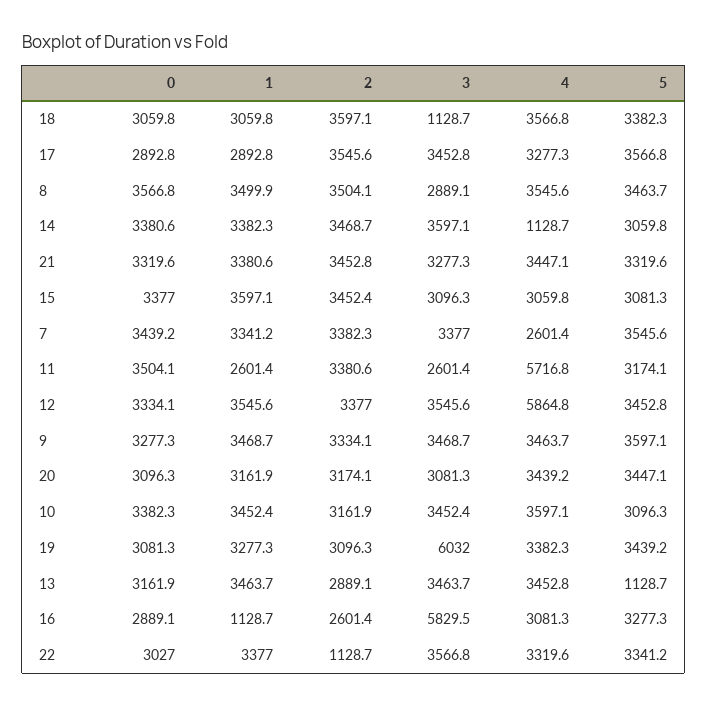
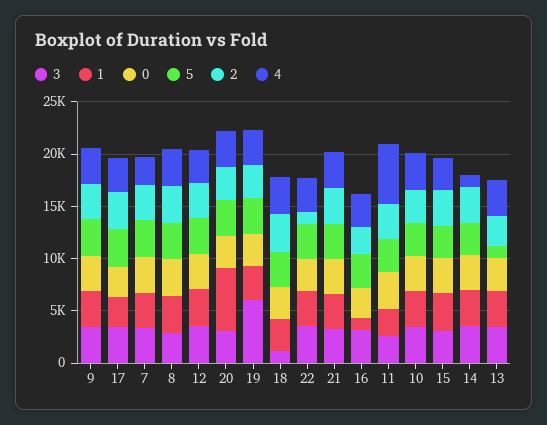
  {
    "0": {
      "18": 3059.8,
      "17": 2892.8,
      "8": 3566.8,
      "14": 3380.6,
      "21": 3319.6,
      "15": 3377,
      "7": 3439.2,
      "11": 3504.1,
      "12": 3334.1,
      "9": 3277.3,
      "20": 3096.3,
      "10": 3382.3,
      "19": 3081.3,
      "13": 3161.9,
      "16": 2889.1,
      "22": 3027
    },
    "1": {
      "18": 3059.8,
      "17": 2892.8,
      "8": 3499.9,
      "14": 3382.3,
      "21": 3380.6,
      "15": 3597.1,
      "7": 3341.2,
      "11": 2601.4,
      "12": 3545.6,
      "9": 3468.7,
-     "20": 3161.9,
+     "20": 6000,
      "10": 3452.4,
      "19": 3277.3,
      "13": 3463.7,
      "16": 1128.7,
      "22": 3377
    },
    "2": {
      "18": 3597.1,
      "17": 3545.6,
      "8": 3504.1,
      "14": 3468.7,
      "21": 3452.8,
      "15": 3452.4,
      "7": 3382.3,
      "11": 3380.6,
      "12": 3377,
      "9": 3334.1,
      "20": 3174.1,
      "10": 3161.9,
      "19": 3096.3,
      "13": 2889.1,
      "16": 2601.4,
      "22": 1128.7
    },
    "3": {
      "18": 1128.7,
      "17": 3452.8,
      "8": 2889.1,
      "14": 3597.1,
      "21": 3277.3,
      "15": 3096.3,
      "7": 3377,
      "11": 2601.4,
      "12": 3545.6,
      "9": 3468.7,
      "20": 3081.3,
      "10": 3452.4,
      "19": 6032,
      "13": 3463.7,
-     "16": 5829.5,
+     "16": 3000,
      "22": 3566.8
    },
    "4": {
      "18": 3566.8,
      "17": 3277.3,
      "8": 3545.6,
      "14": 1128.7,
      "21": 3447.1,
      "15": 3059.8,
      "7": 2601.4,
      "11": 5716.8,
-     "12": 5864.8,
+     "12": 3000,
      "9": 3463.7,
      "20": 3439.2,
      "10": 3597.1,
      "19": 3382.3,
      "13": 3452.8,
      "16": 3081.3,
      "22": 3319.6
    },
    "5": {
      "18": 3382.3,
      "17": 3566.8,
      "8": 3463.7,
      "14": 3059.8,
      "21": 3319.6,
      "15": 3081.3,
      "7": 3545.6,
      "11": 3174.1,
      "12": 3452.8,
      "9": 3597.1,
      "20": 3447.1,
      "10": 3096.3,
      "19": 3439.2,
      "13": 1128.7,
      "16": 3277.3,
      "22": 3341.2
    }
  }

